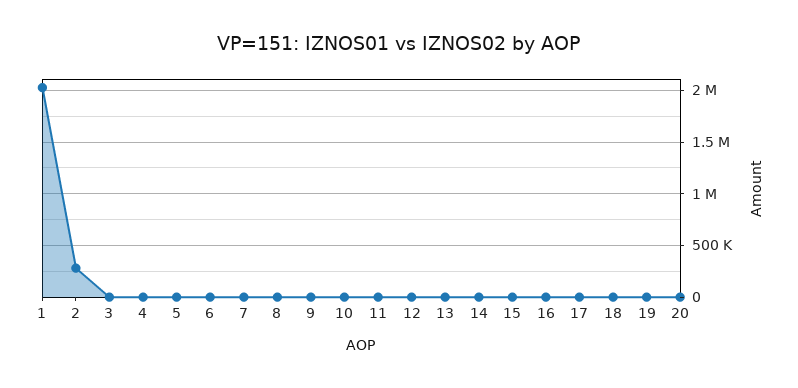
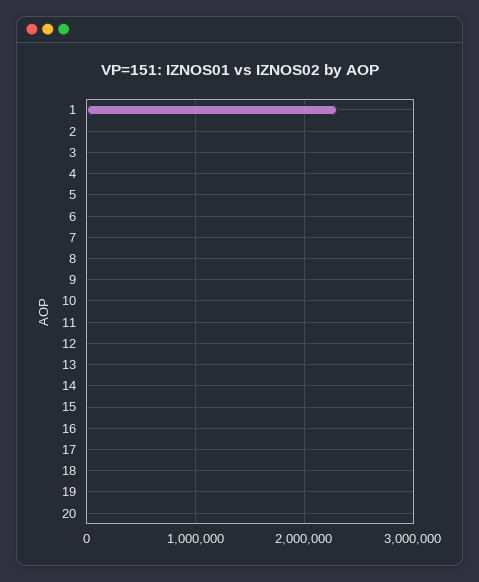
  {
-   "1": 2000000,
+   "1": 2300000,
-   "2": 300000,
+   "2": 0,
    "3": 0,
    "4": 0,
    "5": 0,
    "6": 0,
    "7": 0,
    "8": 0,
    "9": 0,
    "10": 0,
    "11": 0,
    "12": 0,
    "13": 0,
    "14": 0,
    "15": 0,
    "16": 0,
    "17": 0,
    "18": 0,
    "19": 0,
    "20": 0
  }

